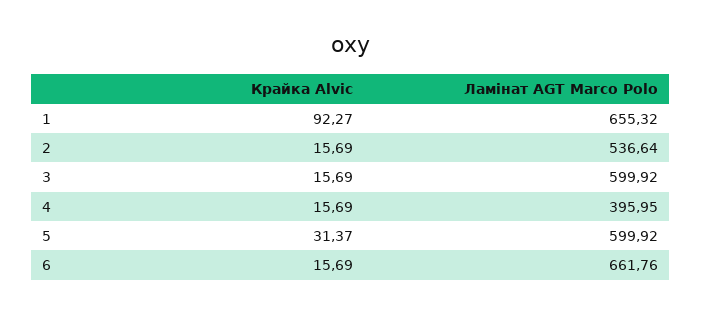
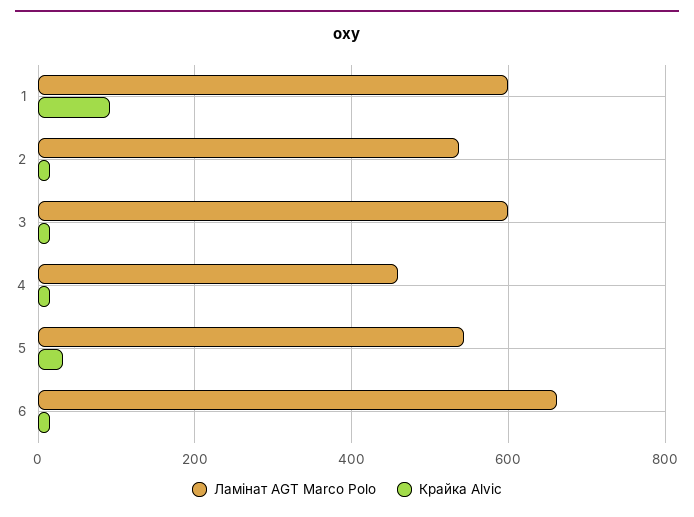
  {
    "Крайка Alvic": {
      "1": 92.27,
      "2": 15.69,
      "3": 15.69,
      "4": 15.69,
      "5": 31.37,
      "6": 15.69
    },
    "Ламінат AGT Marco Polo": {
-     "1": 655.32,
+     "1": 600,
      "2": 536.64,
      "3": 599.92,
-     "4": 395.95,
+     "4": 460,
-     "5": 599.92,
+     "5": 540,
      "6": 661.76
    }
  }

